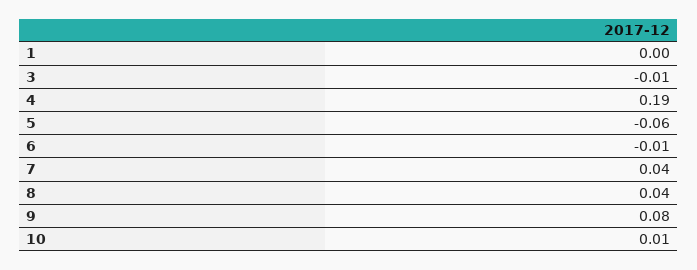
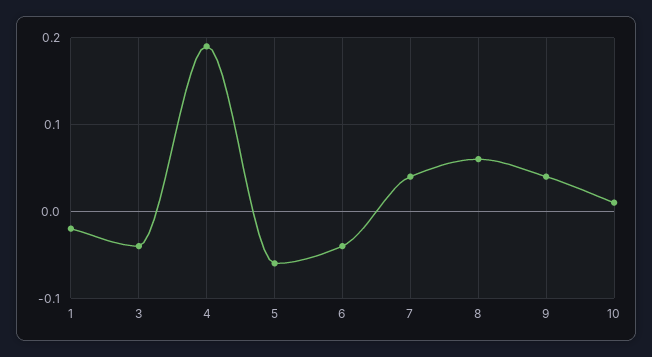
  {
-   "1": 0,
+   "1": -0.02,
-   "3": -0.01,
+   "3": -0.04,
    "4": 0.19,
    "5": -0.06,
-   "6": -0.01,
+   "6": -0.04,
    "7": 0.04,
-   "8": 0.04,
+   "8": 0.06,
-   "9": 0.08,
+   "9": 0.04,
    "10": 0.01
  }

